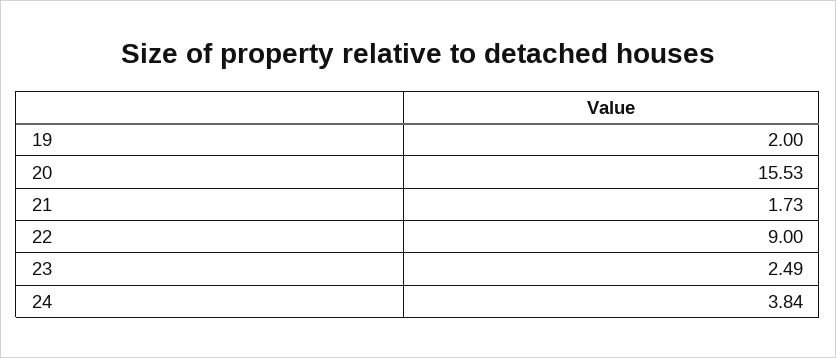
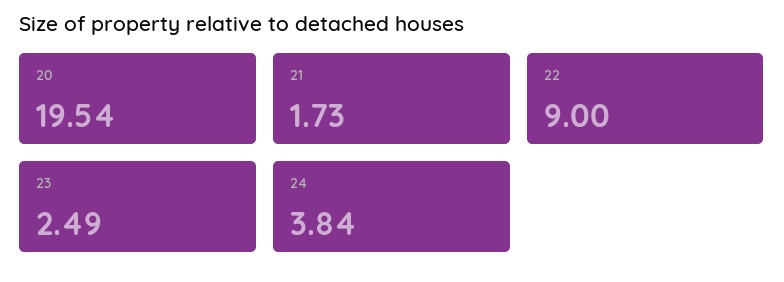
  {
-   "19": 2,
-   "20": 15.53,
+   "20": 19.54,
    "21": 1.73,
    "22": 9,
    "23": 2.49,
    "24": 3.84
  }

